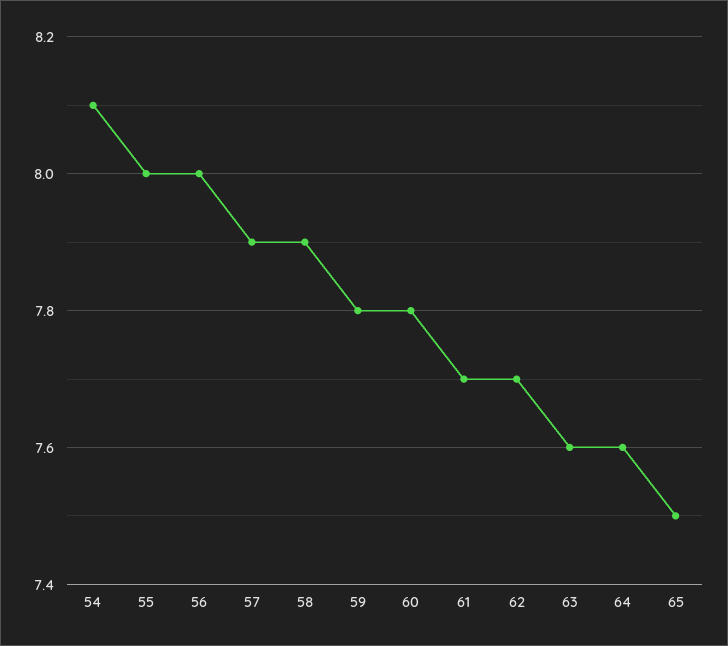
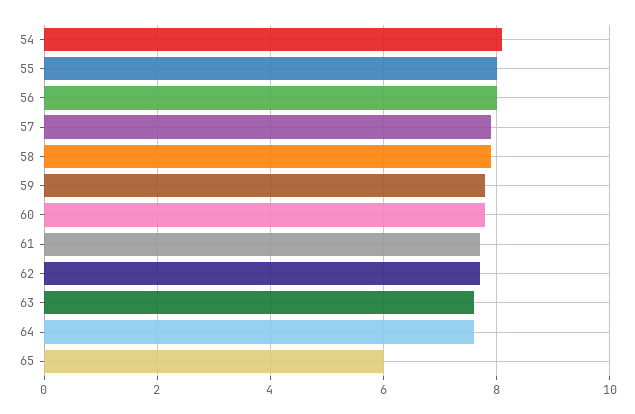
  {
    "54": 8.1,
    "55": 8,
    "56": 8,
    "57": 7.9,
    "58": 7.9,
    "59": 7.8,
    "60": 7.8,
    "61": 7.7,
    "62": 7.7,
    "63": 7.6,
    "64": 7.6,
-   "65": 7.5
+   "65": 6
  }

